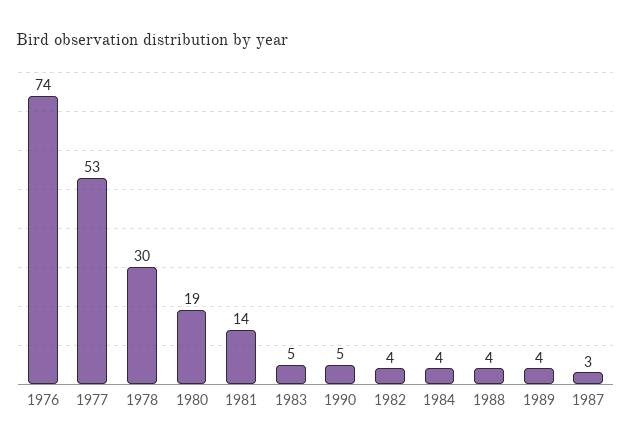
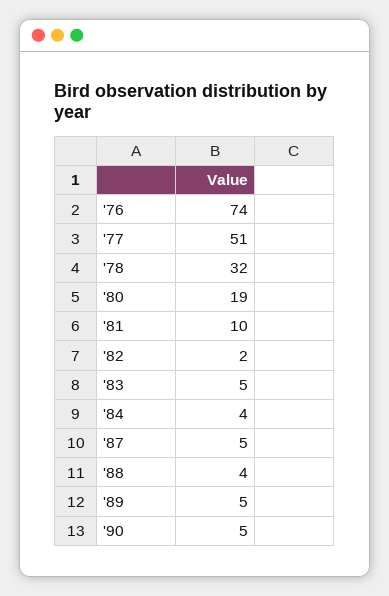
  {
    "1976": 74,
-   "1977": 53,
+   "1977": 51,
-   "1978": 30,
+   "1978": 32,
    "1980": 19,
-   "1981": 14,
+   "1981": 10,
    "1983": 5,
    "1990": 5,
-   "1982": 4,
+   "1982": 2,
    "1984": 4,
    "1988": 4,
-   "1989": 4,
+   "1989": 5,
-   "1987": 3
+   "1987": 5
  }

